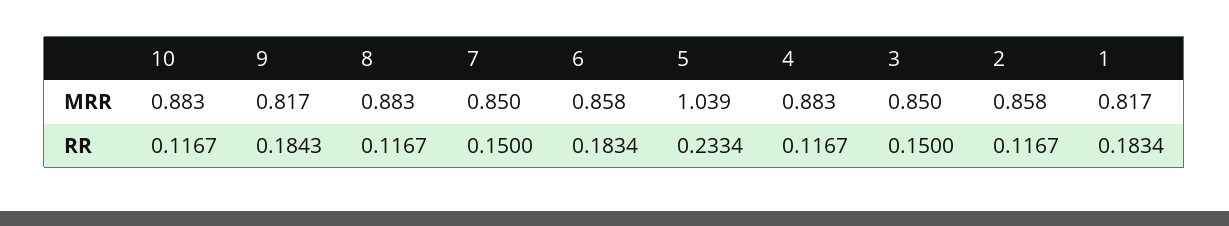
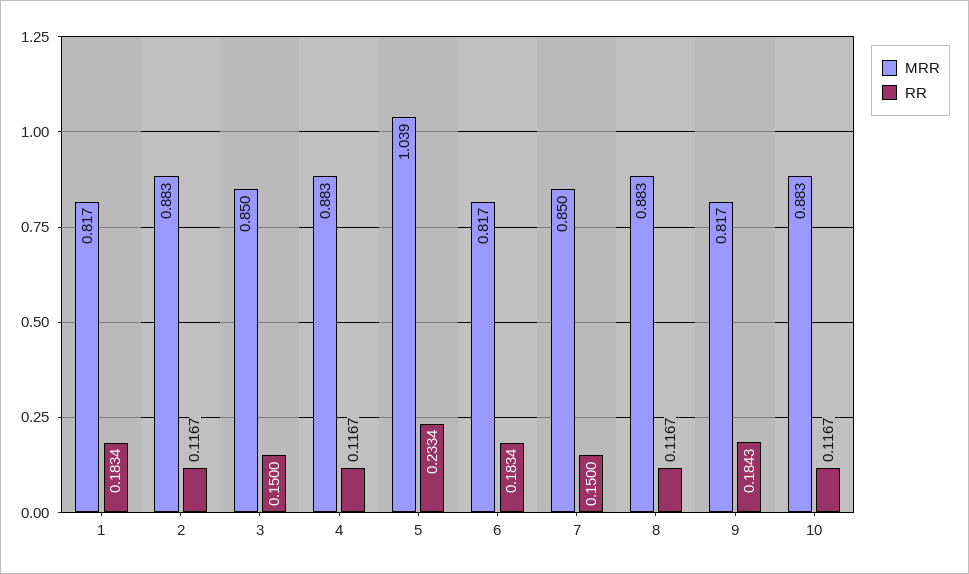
  {
    "MRR": {
      "10": 0.883,
      "9": 0.817,
      "8": 0.883,
      "7": 0.85,
-     "6": 0.858,
+     "6": 0.817,
      "5": 1.039,
      "4": 0.883,
      "3": 0.85,
-     "2": 0.858,
+     "2": 0.883,
      "1": 0.817
    },
    "RR": {
      "10": 0.1167,
      "9": 0.1843,
      "8": 0.1167,
      "7": 0.15,
      "6": 0.1834,
      "5": 0.2334,
      "4": 0.1167,
      "3": 0.15,
      "2": 0.1167,
      "1": 0.1834
    }
  }

